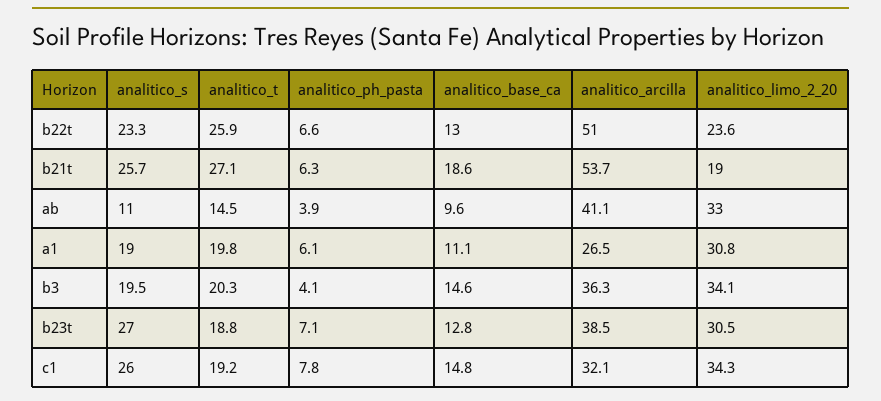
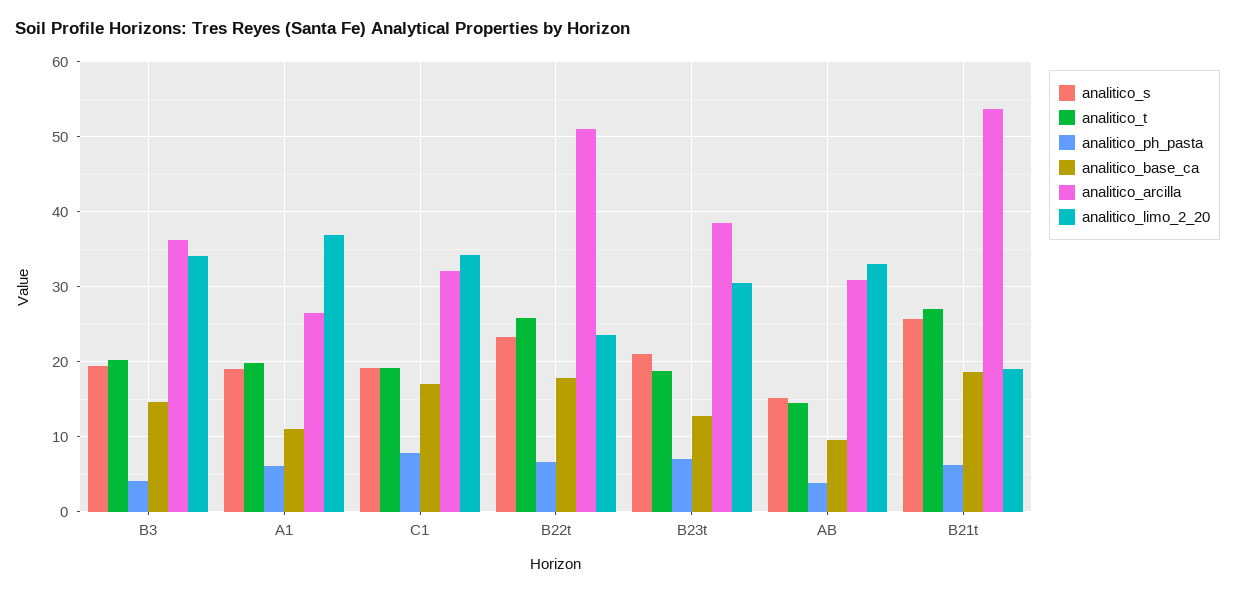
  {
    "analitico_s": {
      "b22t": 23.3,
      "b21t": 25.7,
-     "ab": 11,
+     "ab": 15,
      "a1": 19,
      "b3": 19.5,
-     "b23t": 27,
+     "b23t": 21,
-     "c1": 26
+     "c1": 19
    },
    "analitico_t": {
      "b22t": 25.9,
      "b21t": 27.1,
      "ab": 14.5,
      "a1": 19.8,
      "b3": 20.3,
      "b23t": 18.8,
      "c1": 19.2
    },
    "analitico_ph_pasta": {
      "b22t": 6.6,
      "b21t": 6.3,
      "ab": 3.9,
      "a1": 6.1,
      "b3": 4.1,
      "b23t": 7.1,
      "c1": 7.8
    },
    "analitico_base_ca": {
-     "b22t": 13,
+     "b22t": 18,
      "b21t": 18.6,
      "ab": 9.6,
      "a1": 11.1,
      "b3": 14.6,
      "b23t": 12.8,
-     "c1": 14.8
+     "c1": 17
    },
    "analitico_arcilla": {
      "b22t": 51,
      "b21t": 53.7,
-     "ab": 41.1,
+     "ab": 31,
      "a1": 26.5,
      "b3": 36.3,
      "b23t": 38.5,
      "c1": 32.1
    },
    "analitico_limo_2_20": {
      "b22t": 23.6,
      "b21t": 19,
      "ab": 33,
-     "a1": 30.8,
+     "a1": 37,
      "b3": 34.1,
      "b23t": 30.5,
      "c1": 34.3
    }
  }

